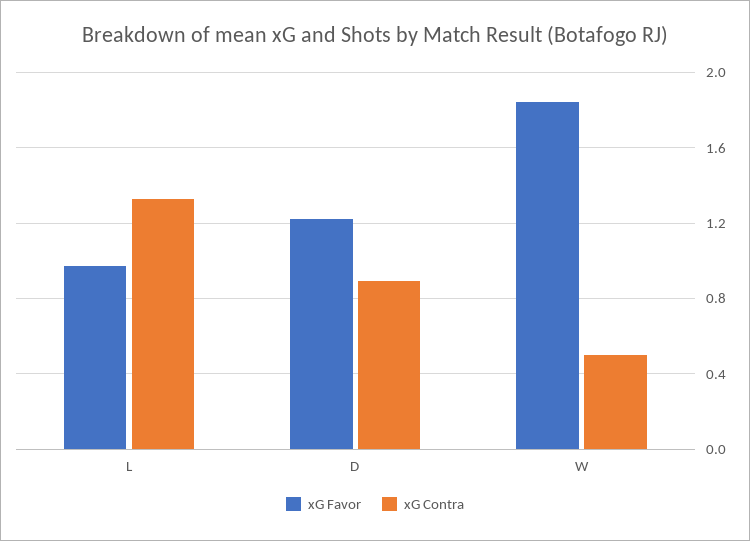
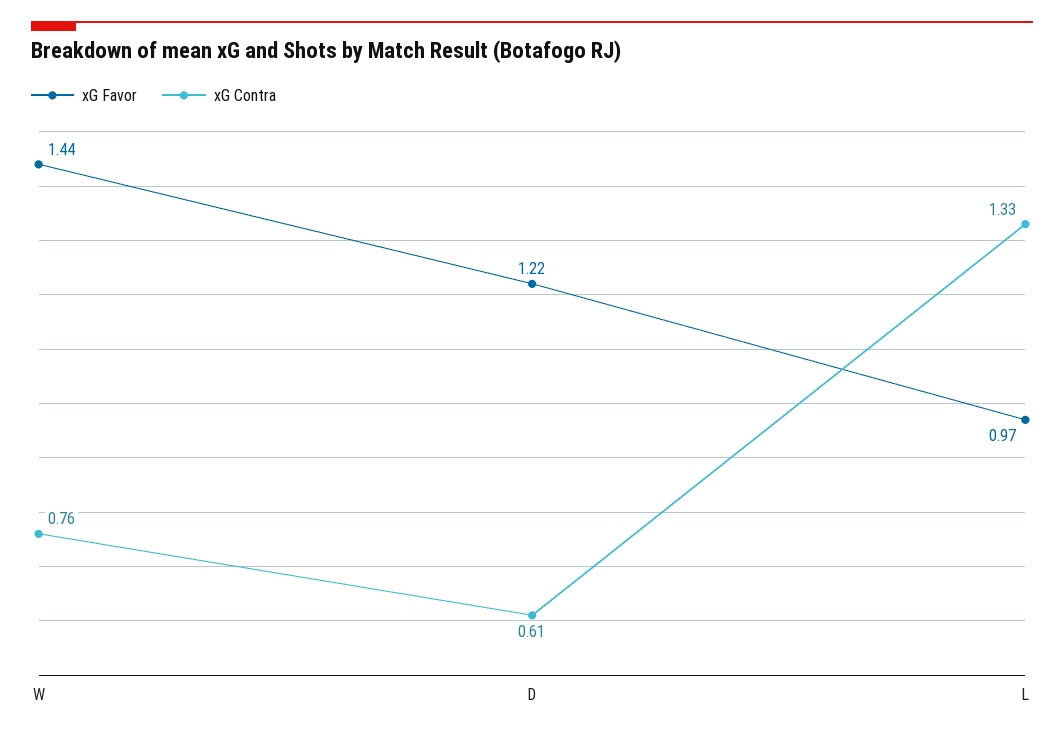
  {
    "xG Favor": {
      "L": 0.97,
      "D": 1.22,
-     "W": 1.85
+     "W": 1.44
    },
    "xG Contra": {
      "L": 1.33,
-     "D": 0.9,
+     "D": 0.61,
-     "W": 0.5
+     "W": 0.76
    }
  }

